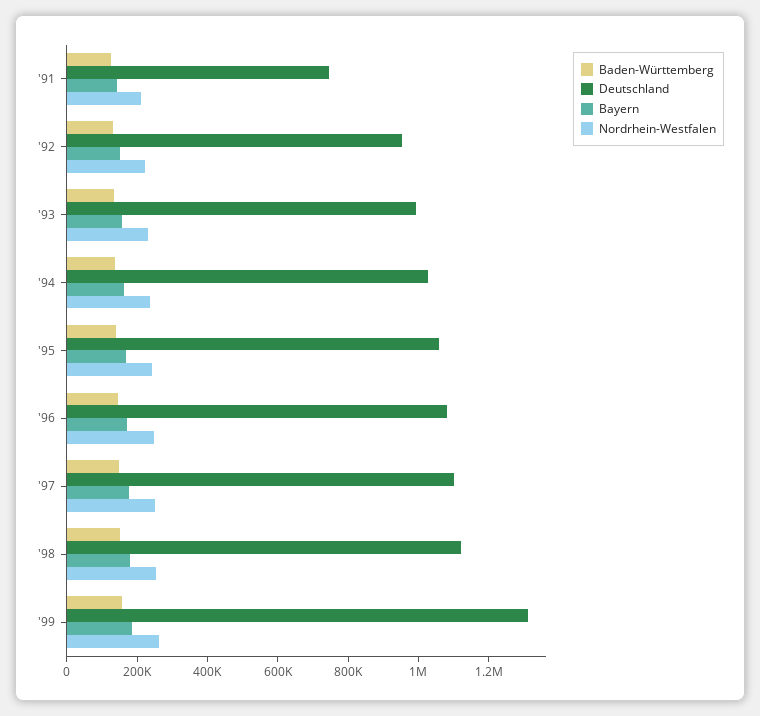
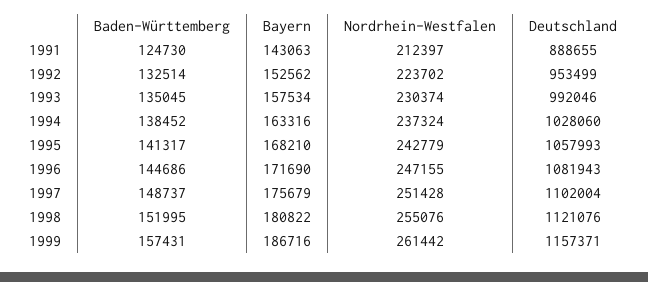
  {
    "Baden-Württemberg": {
      "'91": 124730,
      "'92": 132514,
      "'93": 135045,
      "'94": 138452,
      "'95": 141317,
      "'96": 144686,
      "'97": 148737,
      "'98": 151995,
      "'99": 157431
    },
    "Deutschland": {
-     "'91": 750000,
+     "'91": 888655,
      "'92": 953499,
      "'93": 992046,
      "'94": 1028060,
      "'95": 1057993,
      "'96": 1081943,
      "'97": 1102004,
      "'98": 1121076,
-     "'99": 1300000
+     "'99": 1157371
    },
    "Bayern": {
      "'91": 143063,
      "'92": 152562,
      "'93": 157534,
      "'94": 163316,
      "'95": 168210,
      "'96": 171690,
      "'97": 175679,
      "'98": 180822,
      "'99": 186716
    },
    "Nordrhein-Westfalen": {
      "'91": 212397,
      "'92": 223702,
      "'93": 230374,
      "'94": 237324,
      "'95": 242779,
      "'96": 247155,
      "'97": 251428,
      "'98": 255076,
      "'99": 261442
    }
  }

